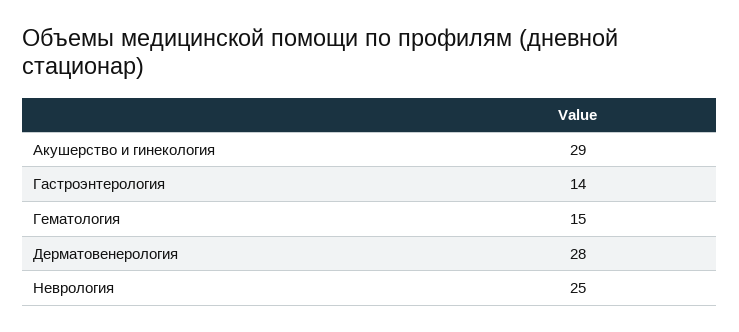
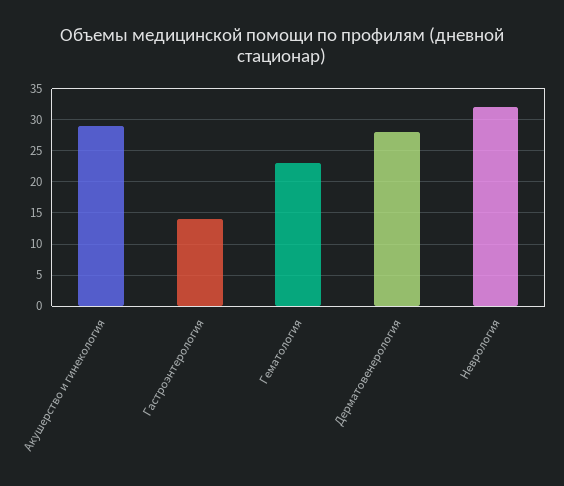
  {
    "Акушерство и гинекология": 29,
    "Гастроэнтерология": 14,
-   "Гематология": 15,
+   "Гематология": 23,
    "Дерматовенерология": 28,
-   "Неврология": 25
+   "Неврология": 32
  }

